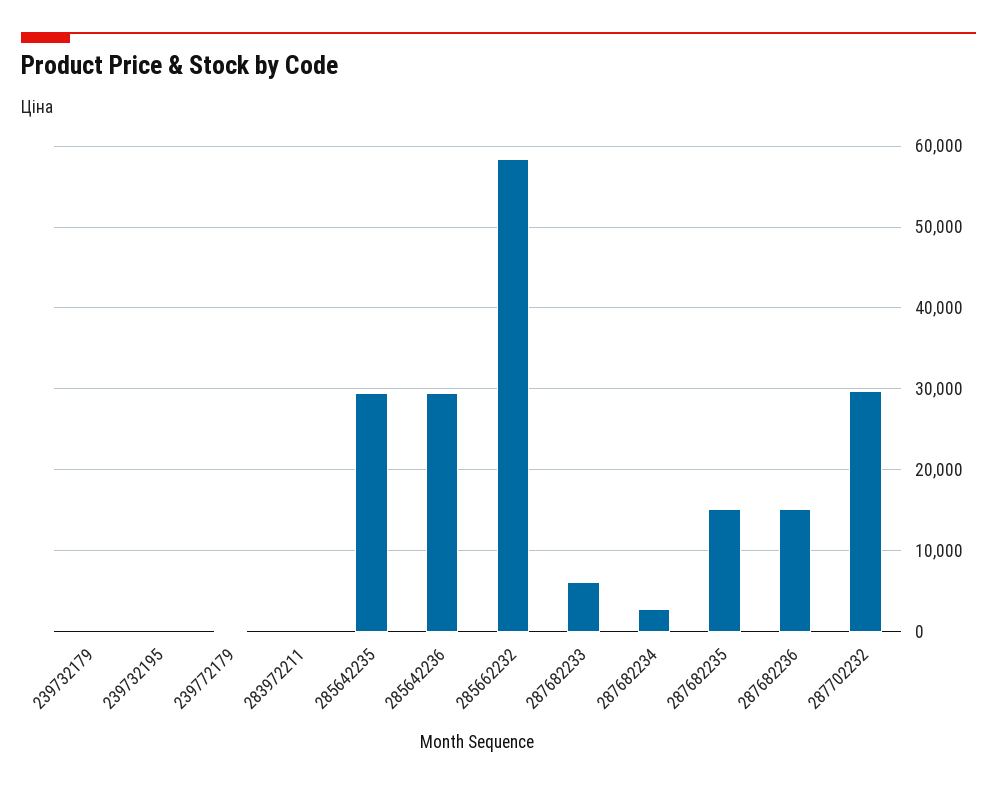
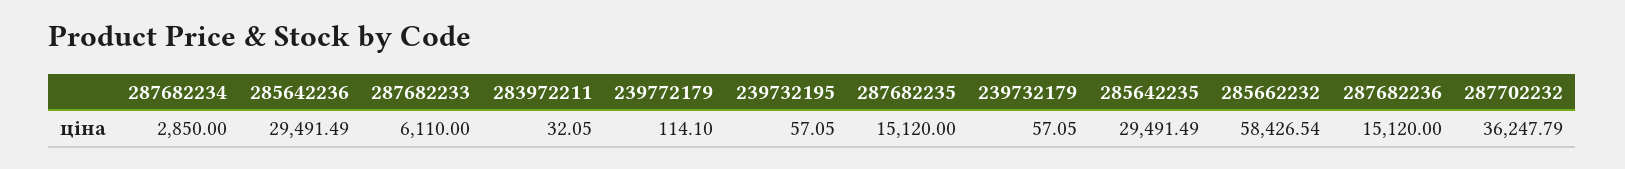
  {
    "239732179": 57.05,
    "239732195": 57.05,
    "239772179": 114.1,
    "283972211": 32.05,
    "285642235": 29491.49,
    "285642236": 29491.49,
    "285662232": 58426.54,
    "287682233": 6110,
    "287682234": 2850,
    "287682235": 15120,
    "287682236": 15120,
-   "287702232": 30000
+   "287702232": 36247.79
  }

